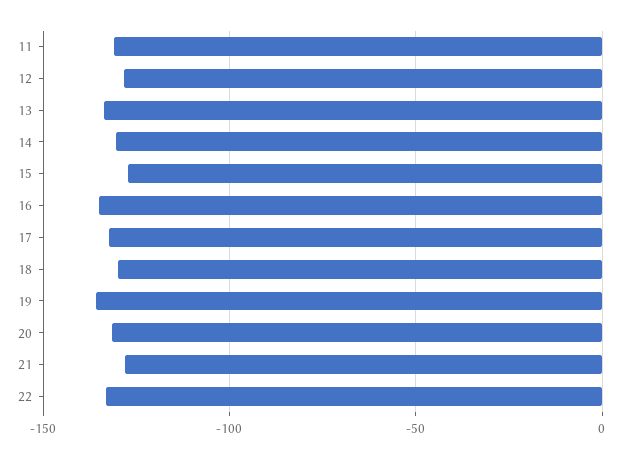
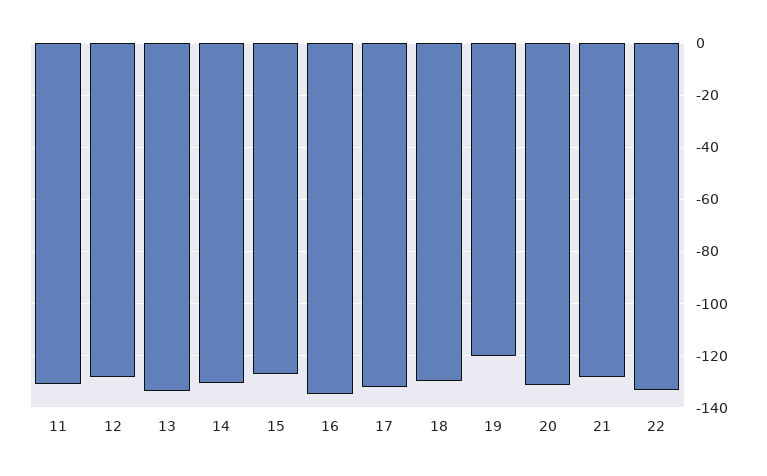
  {
    "11": -130,
    "12": -127.5,
    "13": -132.5,
    "14": -130,
    "15": -127.5,
    "16": -135,
    "17": -132.5,
    "18": -130,
-   "19": -135,
+   "19": -120,
    "20": -132.5,
    "21": -127.5,
    "22": -132.5
  }

